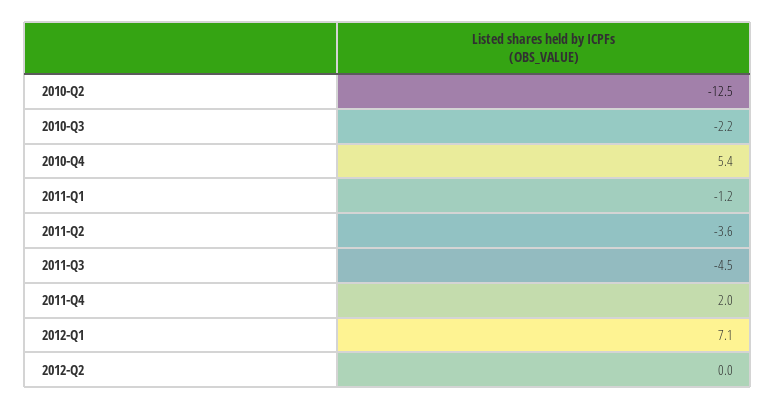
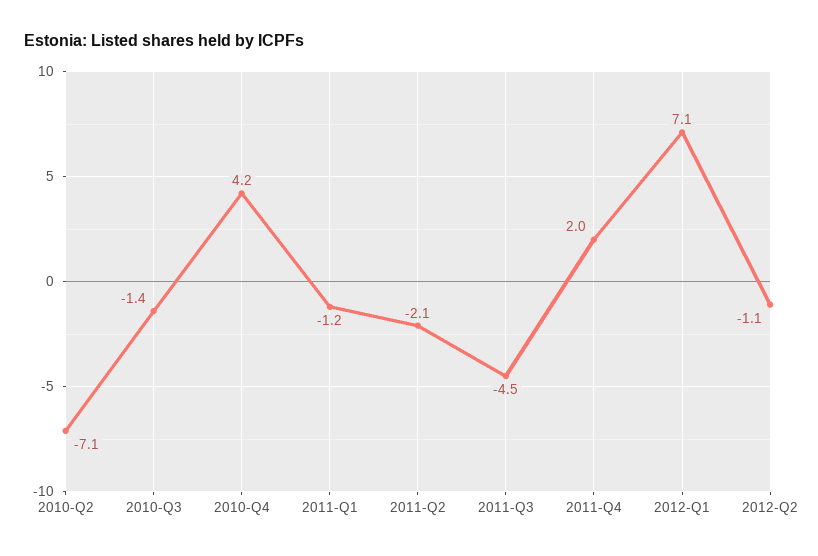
  {
-   "2010-Q2": -12.5,
+   "2010-Q2": -7.1,
-   "2010-Q3": -2.2,
+   "2010-Q3": -1.4,
-   "2010-Q4": 5.4,
+   "2010-Q4": 4.2,
    "2011-Q1": -1.2,
-   "2011-Q2": -3.6,
+   "2011-Q2": -2.1,
    "2011-Q3": -4.5,
    "2011-Q4": 2,
    "2012-Q1": 7.1,
-   "2012-Q2": 0
+   "2012-Q2": -1.1
  }

